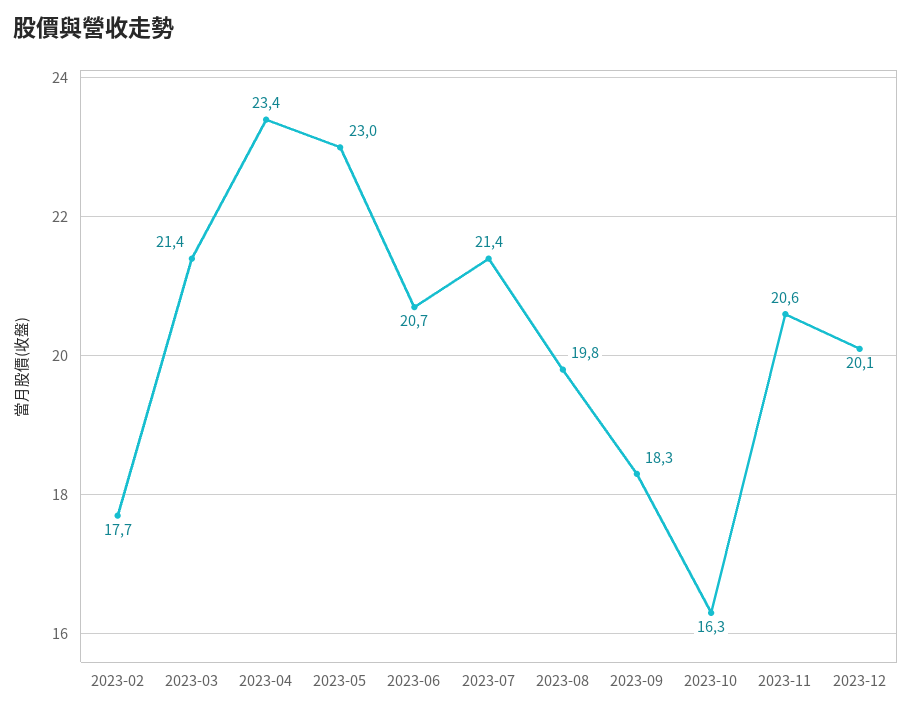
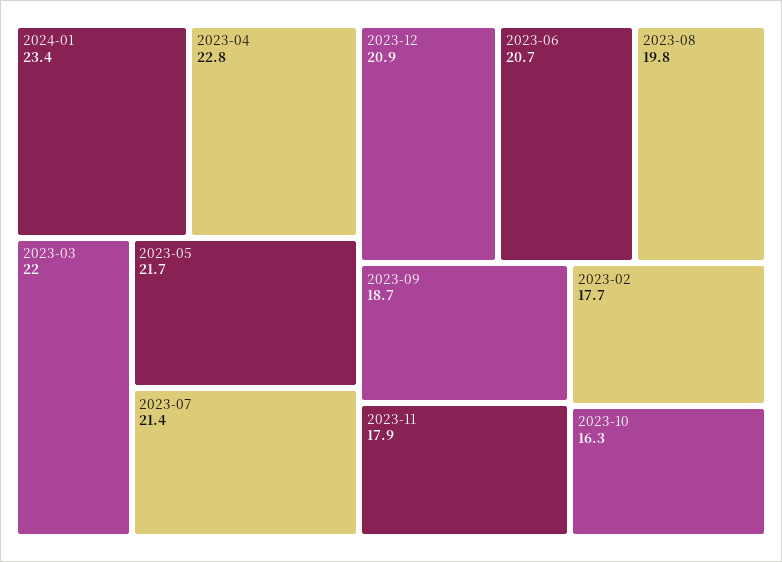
  {
    "2023-02": 17.7,
-   "2023-03": 21.4,
+   "2023-03": 22,
-   "2023-04": 23.4,
+   "2023-04": 22.8,
-   "2023-05": 23,
+   "2023-05": 21.7,
    "2023-06": 20.7,
    "2023-07": 21.4,
    "2023-08": 19.8,
-   "2023-09": 18.3,
+   "2023-09": 18.7,
    "2023-10": 16.3,
-   "2023-11": 20.6,
+   "2023-11": 17.9,
-   "2023-12": 20.1
+   "2023-12": 20.9,
+   "2024-01": 23.4
  }

